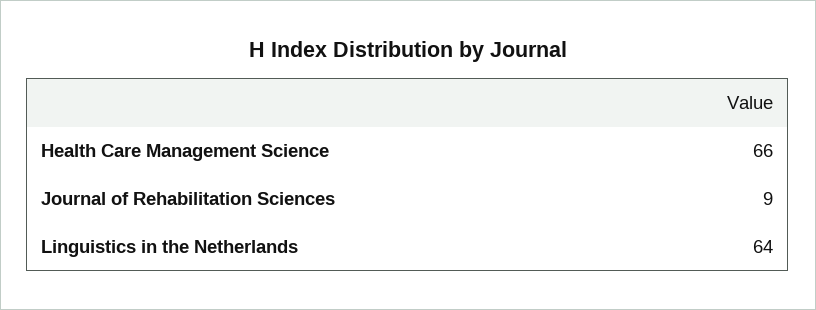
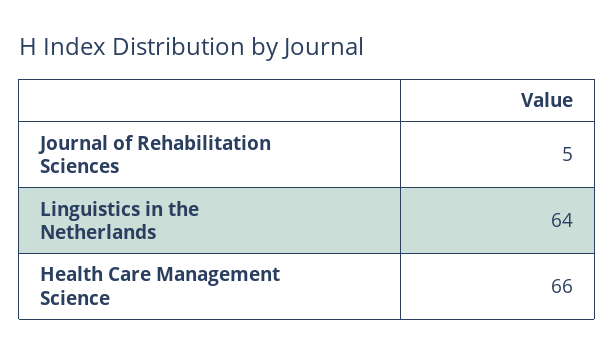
  {
    "Health Care Management Science": 66,
-   "Journal of Rehabilitation Sciences": 9,
+   "Journal of Rehabilitation Sciences": 5,
    "Linguistics in the Netherlands": 64
  }

